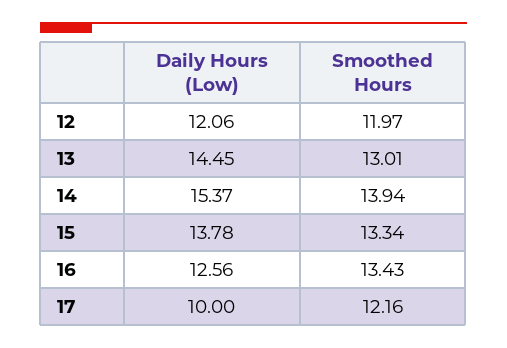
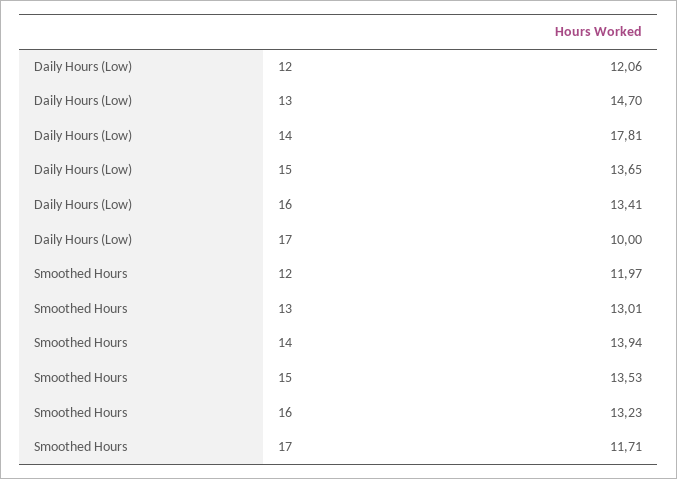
  {
    "Daily Hours (Low)": {
      "12": 12.06,
-     "13": 14.45,
+     "13": 14.7,
-     "14": 15.37,
+     "14": 17.81,
-     "15": 13.78,
+     "15": 13.65,
-     "16": 12.56,
+     "16": 13.41,
      "17": 10
    },
    "Smoothed Hours": {
      "12": 11.97,
      "13": 13.01,
      "14": 13.94,
-     "15": 13.34,
+     "15": 13.53,
-     "16": 13.43,
+     "16": 13.23,
-     "17": 12.16
+     "17": 11.71
    }
  }

